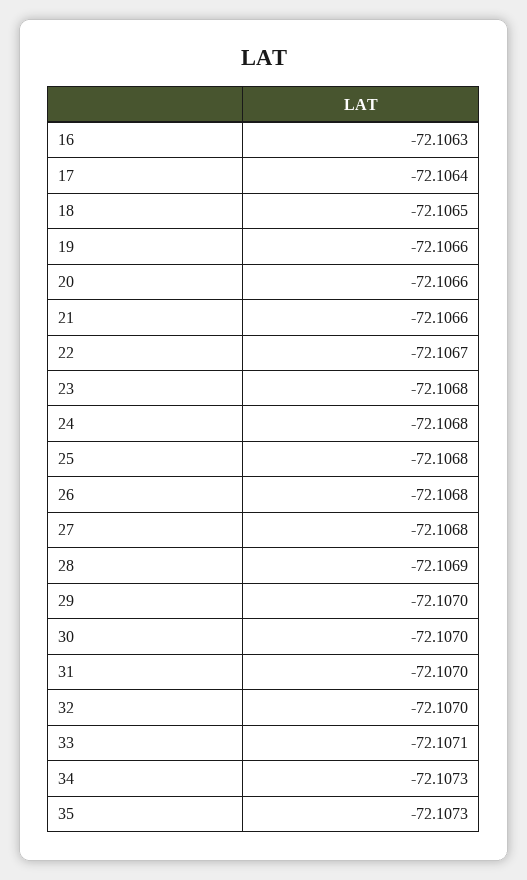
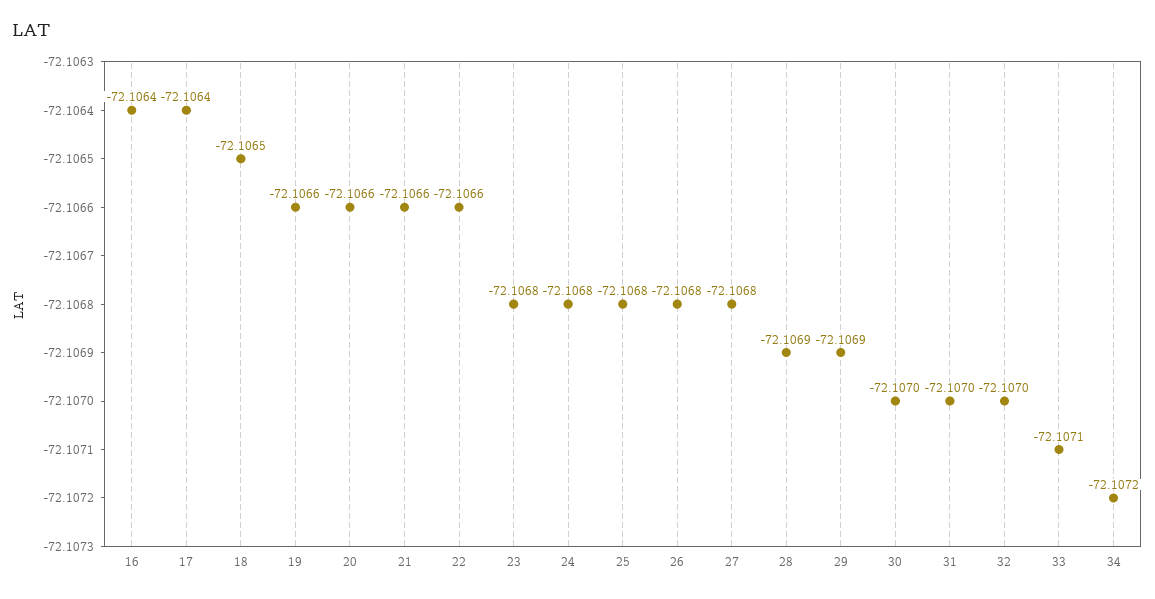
  {
-   "16": -72.1063,
+   "16": -72.1064,
    "17": -72.1064,
    "18": -72.1065,
    "19": -72.1066,
    "20": -72.1066,
    "21": -72.1066,
-   "22": -72.1067,
+   "22": -72.1066,
    "23": -72.1068,
    "24": -72.1068,
    "25": -72.1068,
    "26": -72.1068,
    "27": -72.1068,
    "28": -72.1069,
-   "29": -72.107,
+   "29": -72.1069,
    "30": -72.107,
    "31": -72.107,
    "32": -72.107,
    "33": -72.1071,
-   "34": -72.1073,
+   "34": -72.1072
-   "35": -72.1073
  }

